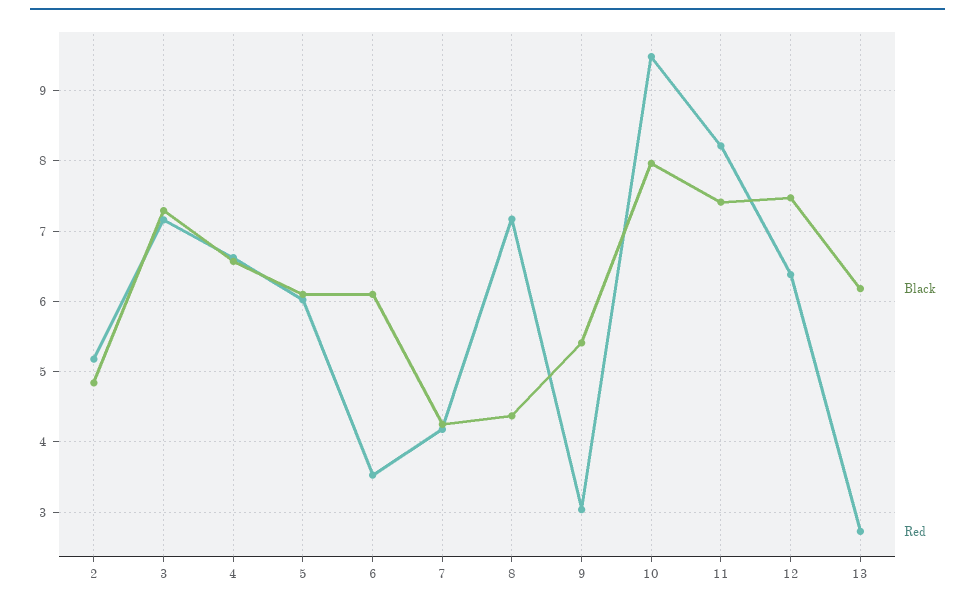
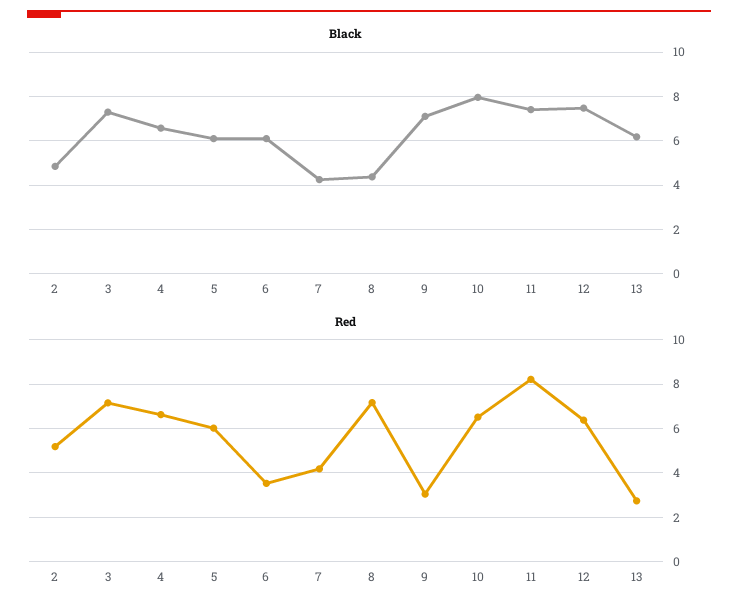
  {
    "Black": {
      "2": 4.8,
      "3": 7.3,
      "4": 6.6,
      "5": 6.1,
      "6": 6.1,
      "7": 4.3,
      "8": 4.4,
-     "9": 5.4,
+     "9": 7,
      "10": 8,
      "11": 7.4,
      "12": 7.5,
      "13": 6.2
    },
    "Red": {
      "2": 5.2,
      "3": 7.2,
      "4": 6.6,
      "5": 6,
      "6": 3.5,
      "7": 4.2,
      "8": 7.2,
      "9": 3,
-     "10": 9.5,
+     "10": 6.5,
      "11": 8.2,
      "12": 6.4,
      "13": 2.7
    }
  }

